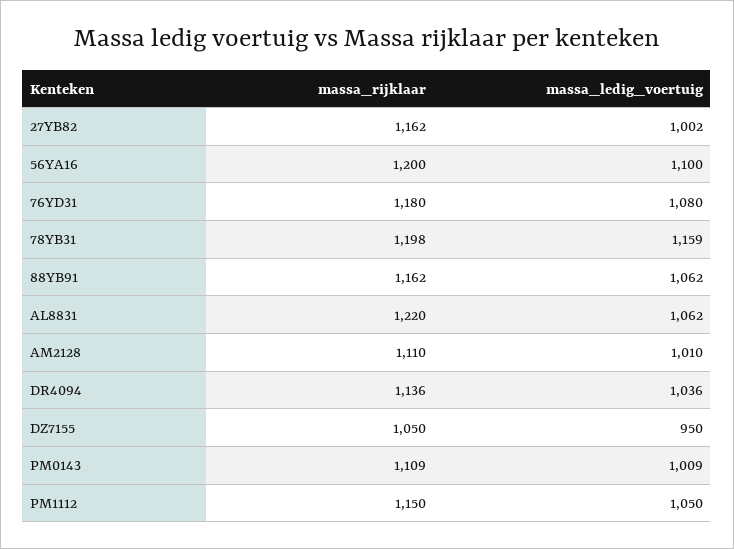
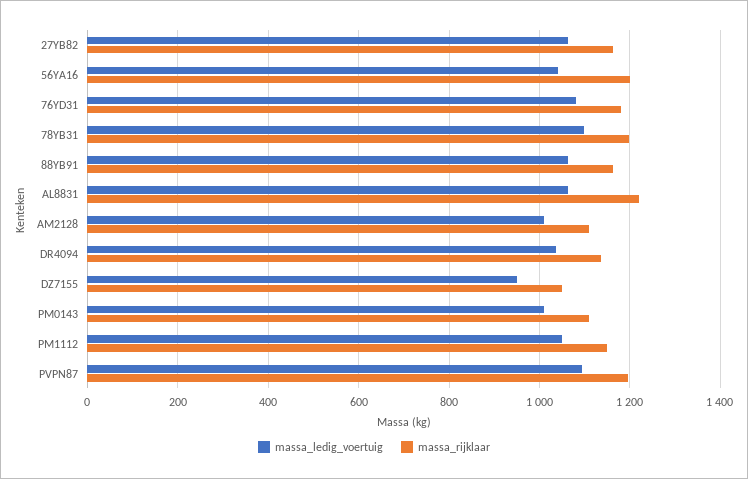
  {
    "massa_rijklaar": {
      "27YB82": 1162,
      "56YA16": 1200,
      "76YD31": 1180,
      "78YB31": 1198,
      "88YB91": 1162,
      "AL8831": 1220,
      "AM2128": 1110,
      "DR4094": 1136,
      "DZ7155": 1050,
      "PM0143": 1109,
-     "PM1112": 1150
+     "PM1112": 1150,
+     "PVPN87": 1200
    },
    "massa_ledig_voertuig": {
-     "27YB82": 1002,
+     "27YB82": 1060,
-     "56YA16": 1100,
+     "56YA16": 1040,
      "76YD31": 1080,
-     "78YB31": 1159,
+     "78YB31": 1100,
      "88YB91": 1062,
      "AL8831": 1062,
      "AM2128": 1010,
      "DR4094": 1036,
      "DZ7155": 950,
      "PM0143": 1009,
-     "PM1112": 1050
+     "PM1112": 1050,
+     "PVPN87": 1100
    }
  }

